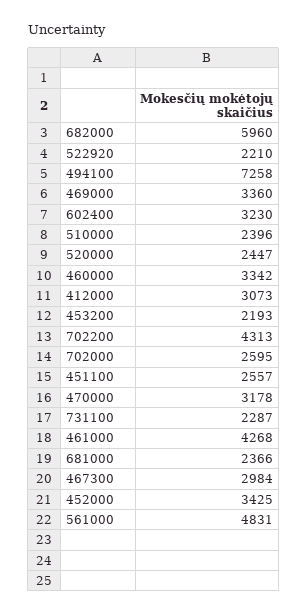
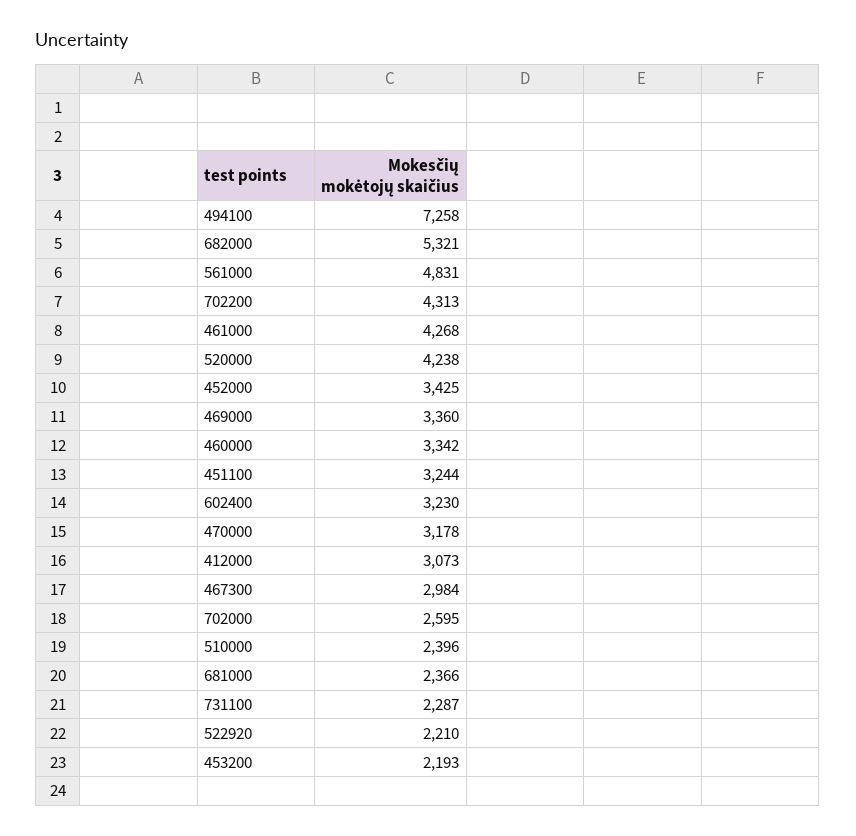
  {
-   "682000": 5960,
+   "682000": 5321,
    "522920": 2210,
    "494100": 7258,
    "469000": 3360,
    "602400": 3230,
    "510000": 2396,
-   "520000": 2447,
+   "520000": 4238,
    "460000": 3342,
    "412000": 3073,
    "453200": 2193,
    "702200": 4313,
    "702000": 2595,
-   "451100": 2557,
+   "451100": 3244,
    "470000": 3178,
    "731100": 2287,
    "461000": 4268,
    "681000": 2366,
    "467300": 2984,
    "452000": 3425,
    "561000": 4831
  }

